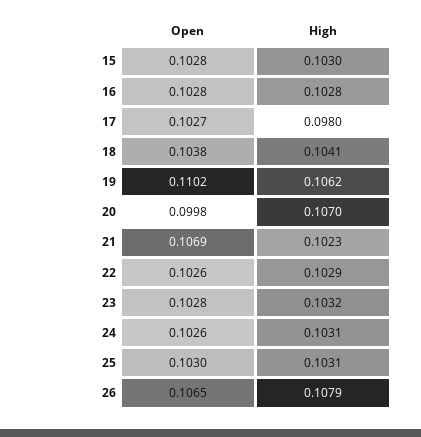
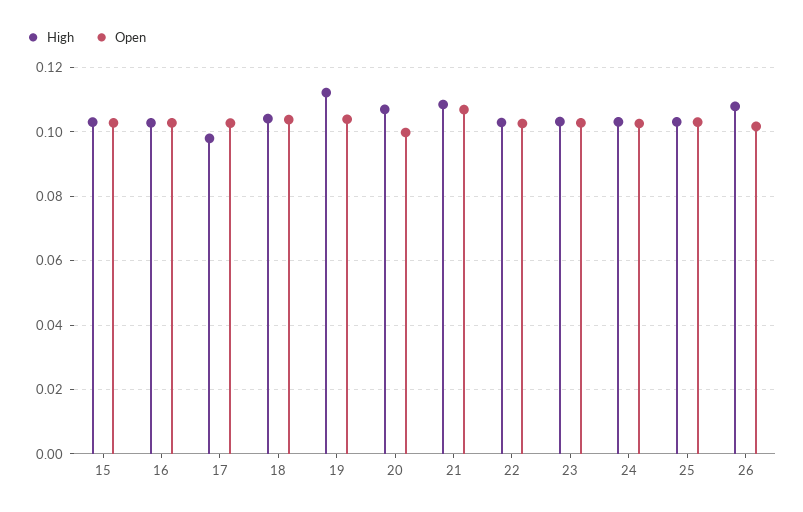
  {
    "Open": {
      "15": 0.1028,
      "16": 0.1028,
      "17": 0.1027,
      "18": 0.1038,
-     "19": 0.1102,
+     "19": 0.104,
      "20": 0.0998,
      "21": 0.1069,
      "22": 0.1026,
      "23": 0.1028,
      "24": 0.1026,
      "25": 0.103,
-     "26": 0.1065
+     "26": 0.102
    },
    "High": {
      "15": 0.103,
      "16": 0.1028,
      "17": 0.098,
      "18": 0.1041,
-     "19": 0.1062,
+     "19": 0.112,
      "20": 0.107,
-     "21": 0.1023,
+     "21": 0.108,
      "22": 0.1029,
      "23": 0.1032,
      "24": 0.1031,
      "25": 0.1031,
      "26": 0.1079
    }
  }

